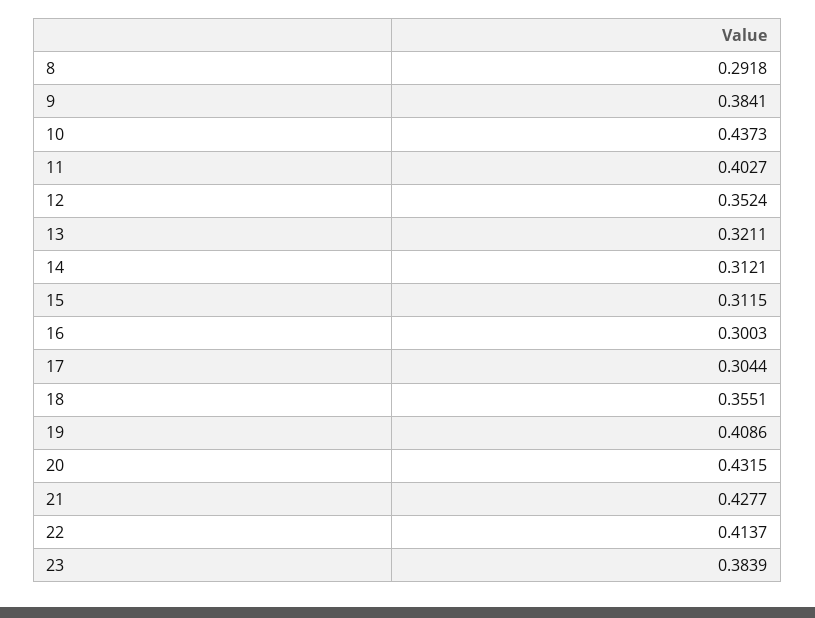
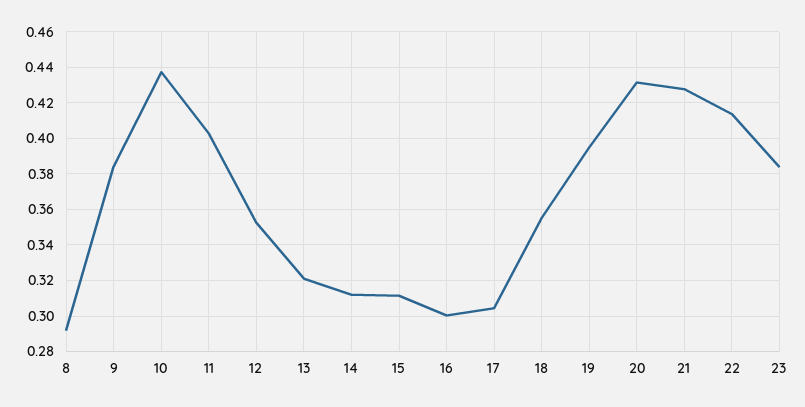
  {
    "8": 0.2918,
    "9": 0.3841,
    "10": 0.4373,
    "11": 0.4027,
    "12": 0.3524,
    "13": 0.3211,
    "14": 0.3121,
    "15": 0.3115,
    "16": 0.3003,
    "17": 0.3044,
    "18": 0.3551,
-   "19": 0.4086,
+   "19": 0.395,
    "20": 0.4315,
    "21": 0.4277,
    "22": 0.4137,
    "23": 0.3839
  }

